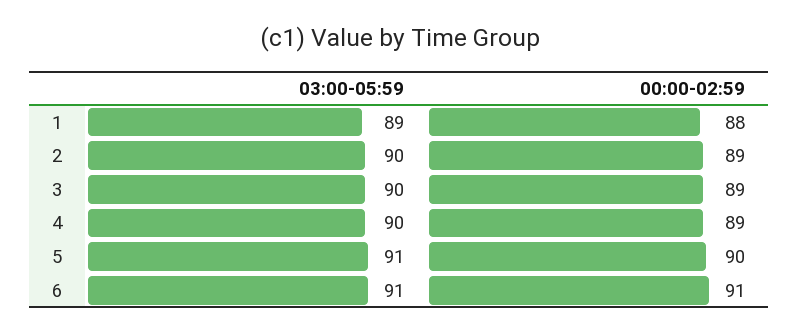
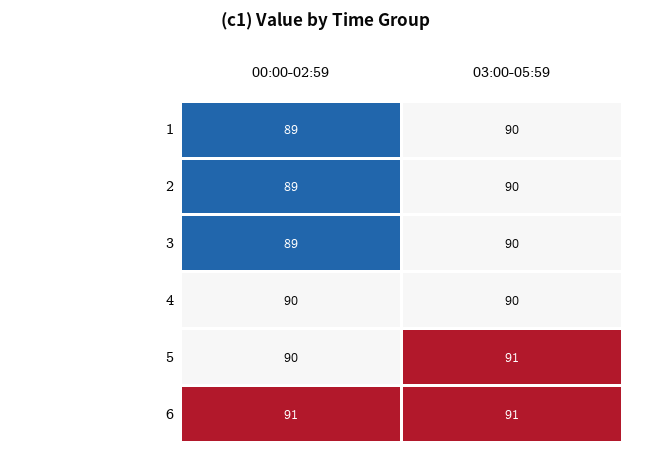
  {
    "03:00-05:59": {
-     "1": 89,
+     "1": 90,
      "2": 90,
      "3": 90,
      "4": 90,
      "5": 91,
      "6": 91
    },
    "00:00-02:59": {
-     "1": 88,
+     "1": 89,
      "2": 89,
      "3": 89,
-     "4": 89,
+     "4": 90,
      "5": 90,
      "6": 91
    }
  }

